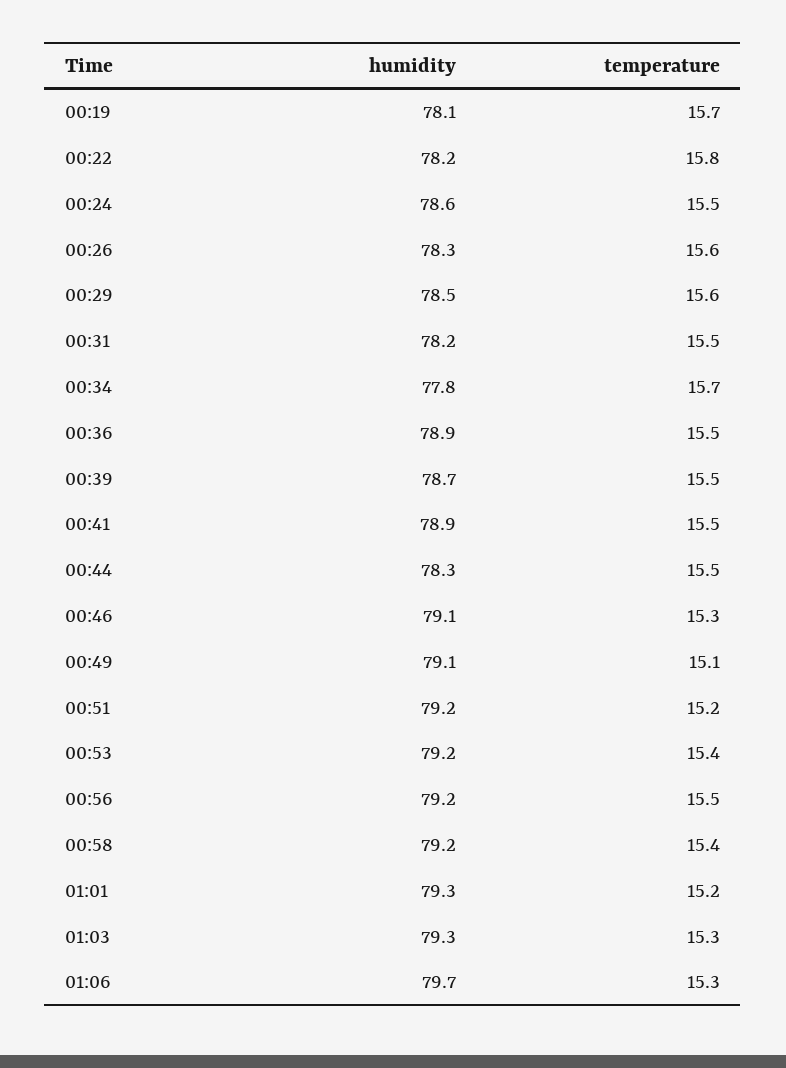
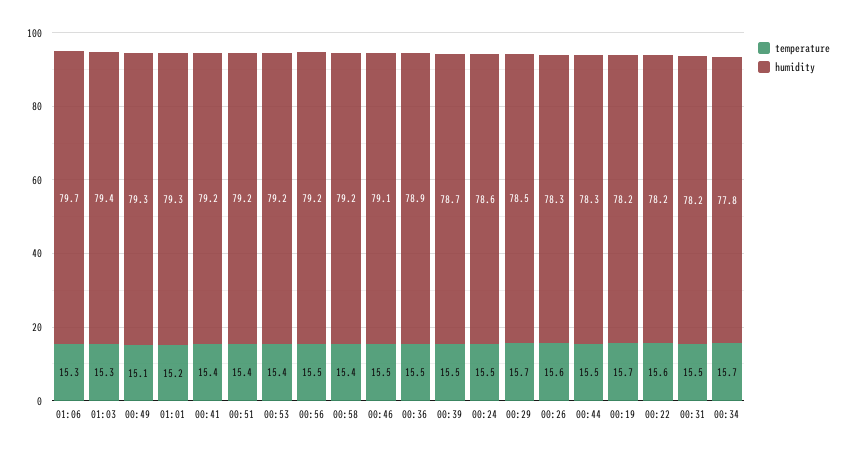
  {
    "humidity": {
-     "00:19": 78.1,
+     "00:19": 78.2,
      "00:22": 78.2,
      "00:24": 78.6,
      "00:26": 78.3,
      "00:29": 78.5,
      "00:31": 78.2,
      "00:34": 77.8,
      "00:36": 78.9,
      "00:39": 78.7,
-     "00:41": 78.9,
+     "00:41": 79.2,
      "00:44": 78.3,
      "00:46": 79.1,
-     "00:49": 79.1,
+     "00:49": 79.3,
      "00:51": 79.2,
      "00:53": 79.2,
      "00:56": 79.2,
      "00:58": 79.2,
      "01:01": 79.3,
-     "01:03": 79.3,
+     "01:03": 79.4,
      "01:06": 79.7
    },
    "temperature": {
      "00:19": 15.7,
-     "00:22": 15.8,
+     "00:22": 15.6,
      "00:24": 15.5,
      "00:26": 15.6,
-     "00:29": 15.6,
+     "00:29": 15.7,
      "00:31": 15.5,
      "00:34": 15.7,
      "00:36": 15.5,
      "00:39": 15.5,
-     "00:41": 15.5,
+     "00:41": 15.4,
      "00:44": 15.5,
-     "00:46": 15.3,
+     "00:46": 15.5,
      "00:49": 15.1,
-     "00:51": 15.2,
+     "00:51": 15.4,
      "00:53": 15.4,
      "00:56": 15.5,
      "00:58": 15.4,
      "01:01": 15.2,
      "01:03": 15.3,
      "01:06": 15.3
    }
  }

